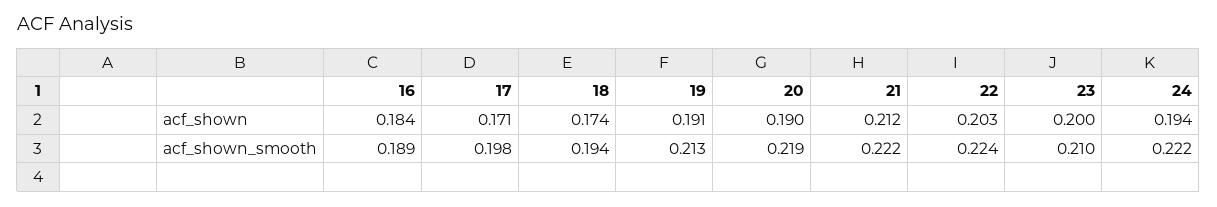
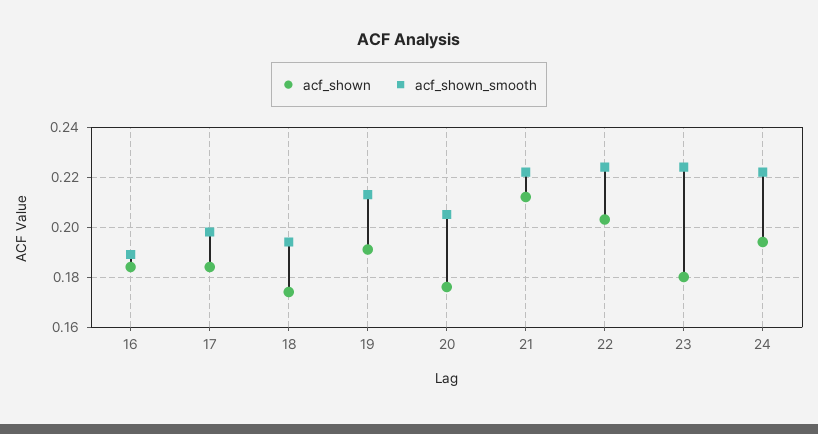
  {
    "acf_shown": {
      "16": 0.184,
-     "17": 0.171,
+     "17": 0.185,
      "18": 0.174,
      "19": 0.191,
-     "20": 0.19,
+     "20": 0.175,
      "21": 0.212,
      "22": 0.203,
-     "23": 0.2,
+     "23": 0.18,
      "24": 0.194
    },
    "acf_shown_smooth": {
      "16": 0.189,
      "17": 0.198,
      "18": 0.194,
      "19": 0.213,
-     "20": 0.219,
+     "20": 0.205,
      "21": 0.222,
      "22": 0.224,
-     "23": 0.21,
+     "23": 0.225,
      "24": 0.222
    }
  }

